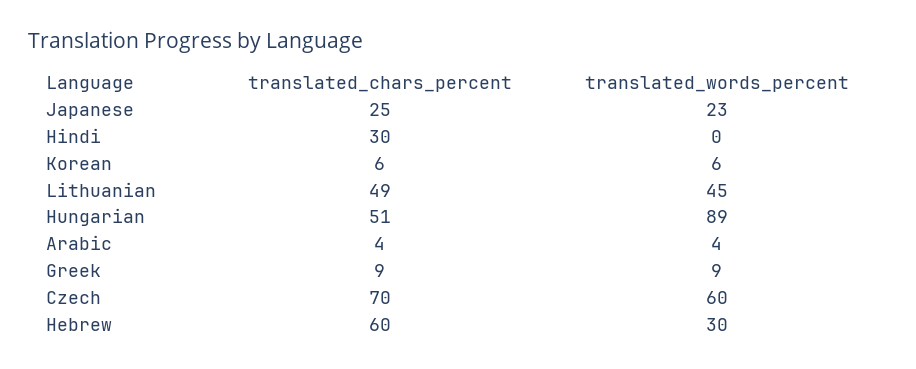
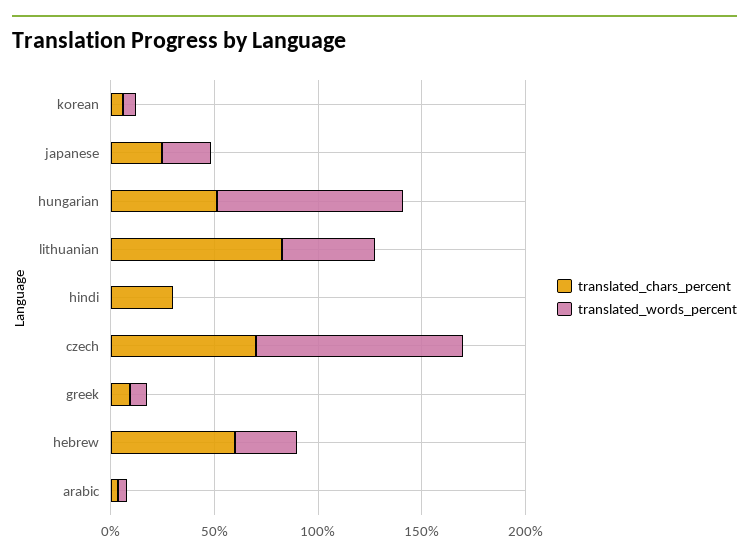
  {
    "translated_chars_percent": {
      "Japanese": 25,
      "Hindi": 30,
      "Korean": 6,
-     "Lithuanian": 49,
+     "Lithuanian": 80,
      "Hungarian": 51,
      "Arabic": 4,
      "Greek": 9,
      "Czech": 70,
      "Hebrew": 60
    },
    "translated_words_percent": {
      "Japanese": 23,
      "Hindi": 0,
      "Korean": 6,
      "Lithuanian": 45,
      "Hungarian": 89,
      "Arabic": 4,
      "Greek": 9,
-     "Czech": 60,
+     "Czech": 100,
      "Hebrew": 30
    }
  }

